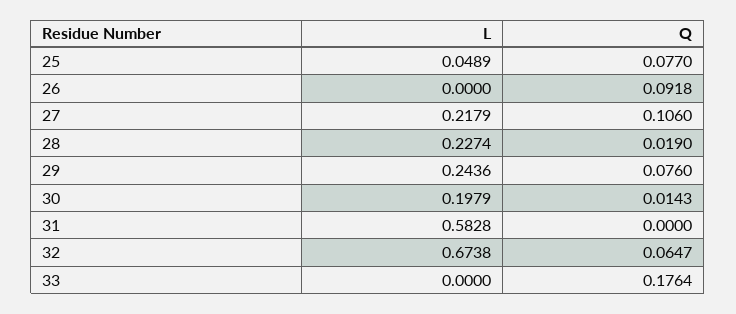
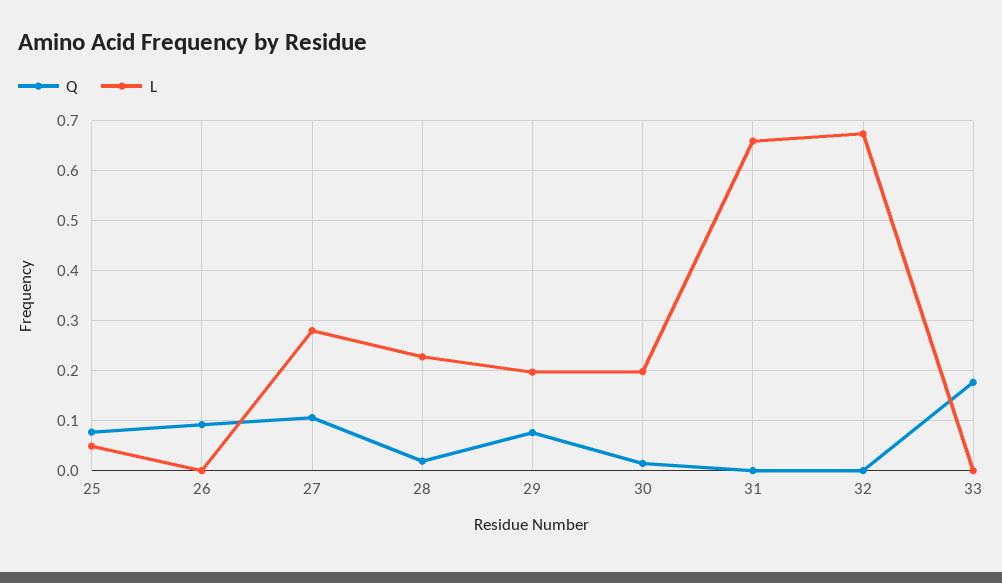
  {
    "L": {
      "25": 0.0489,
      "26": 0,
-     "27": 0.2179,
+     "27": 0.28,
      "28": 0.2274,
-     "29": 0.2436,
+     "29": 0.2,
      "30": 0.1979,
-     "31": 0.5828,
+     "31": 0.66,
      "32": 0.6738,
      "33": 0
    },
    "Q": {
      "25": 0.077,
      "26": 0.0918,
      "27": 0.106,
      "28": 0.019,
      "29": 0.076,
      "30": 0.0143,
      "31": 0,
-     "32": 0.0647,
+     "32": 0,
      "33": 0.1764
    }
  }

